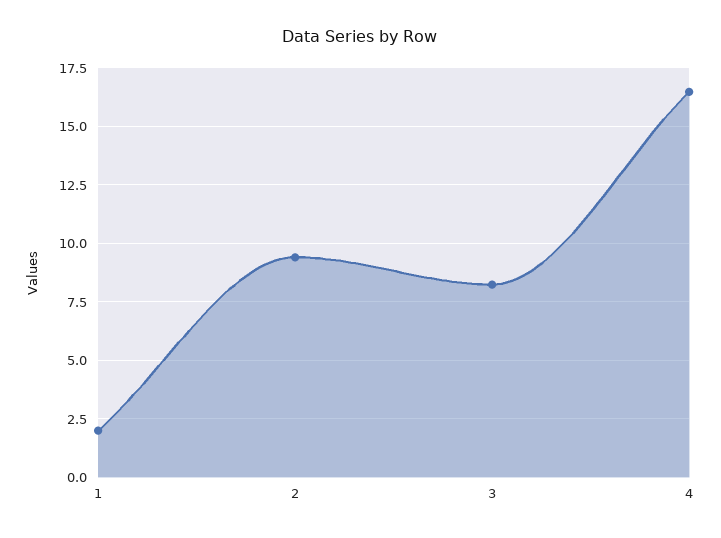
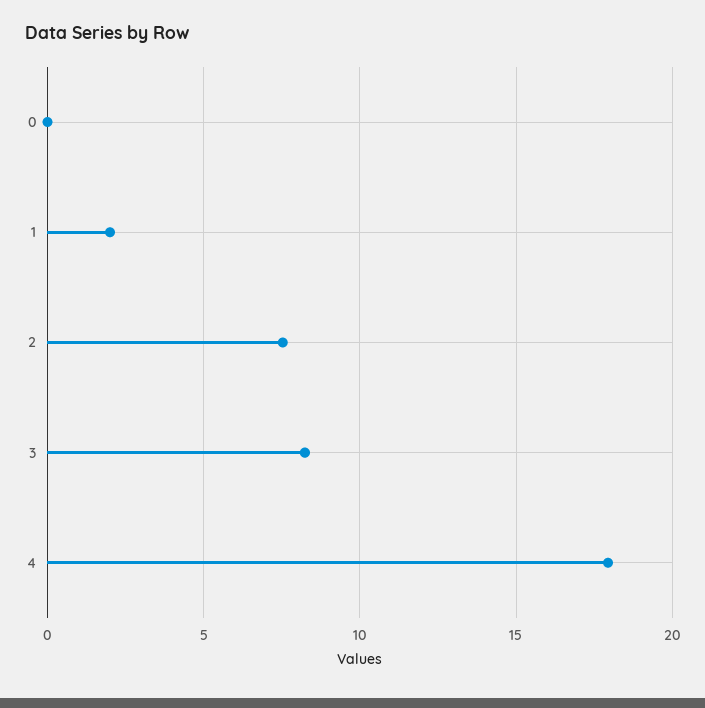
  {
    "1": 2,
-   "2": 9.5,
+   "2": 7.5,
    "3": 8,
-   "4": 16.5
+   "4": 18,
+   "0": 0
  }

